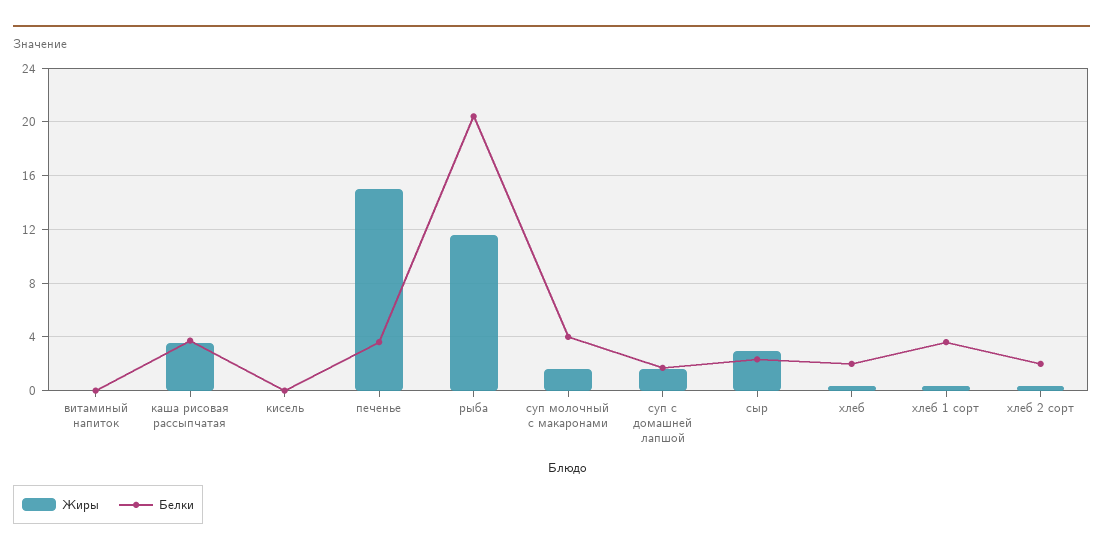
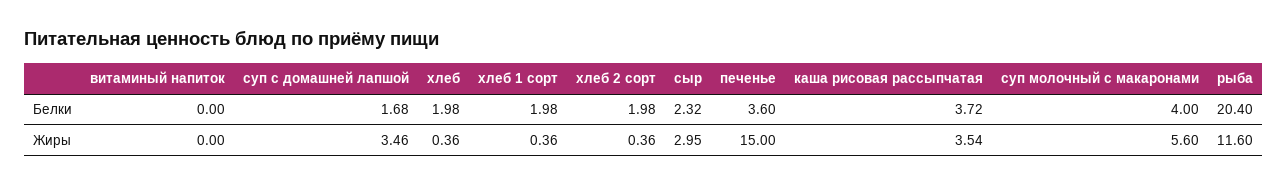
  {
    "Жиры": {
      "витаминый напиток": 0,
      "каша рисовая рассыпчатая": 3.54,
-     "кисель": 0,
      "печенье": 15,
      "рыба": 11.6,
-     "суп молочный с макаронами": 1.5,
+     "суп молочный с макаронами": 5.6,
-     "суп с домашней лапшой": 1.5,
+     "суп с домашней лапшой": 3.46,
      "сыр": 2.95,
      "хлеб": 0.36,
      "хлеб 1 сорт": 0.36,
      "хлеб 2 сорт": 0.36
    },
    "Белки": {
      "витаминый напиток": 0,
      "каша рисовая рассыпчатая": 3.72,
-     "кисель": 0,
      "печенье": 3.6,
      "рыба": 20.4,
      "суп молочный с макаронами": 4,
      "суп с домашней лапшой": 1.68,
      "сыр": 2.32,
      "хлеб": 1.98,
-     "хлеб 1 сорт": 3.5,
+     "хлеб 1 сорт": 1.98,
      "хлеб 2 сорт": 1.98
    }
  }

